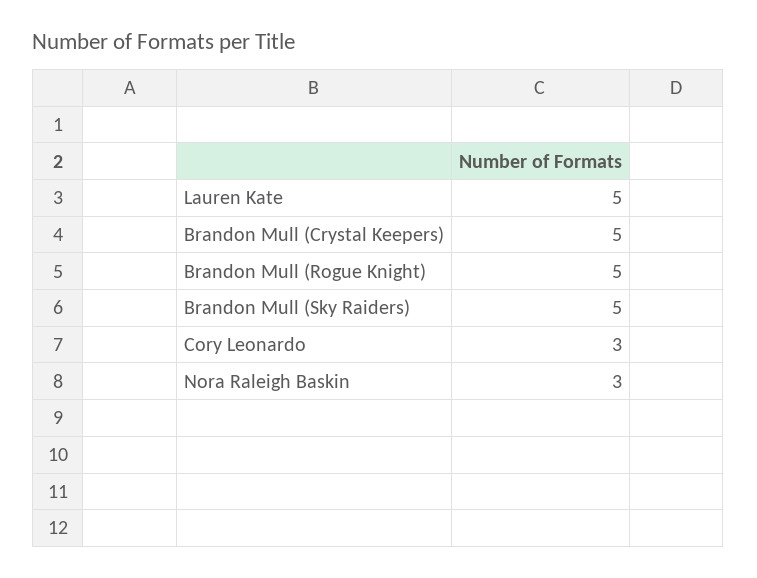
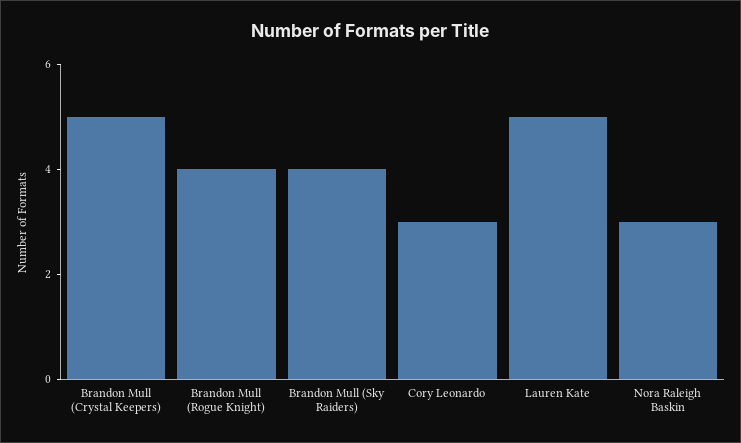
  {
    "Lauren Kate": 5,
    "Brandon Mull (Crystal Keepers)": 5,
-   "Brandon Mull (Rogue Knight)": 5,
+   "Brandon Mull (Rogue Knight)": 4,
-   "Brandon Mull (Sky Raiders)": 5,
+   "Brandon Mull (Sky Raiders)": 4,
    "Cory Leonardo": 3,
    "Nora Raleigh Baskin": 3
  }

